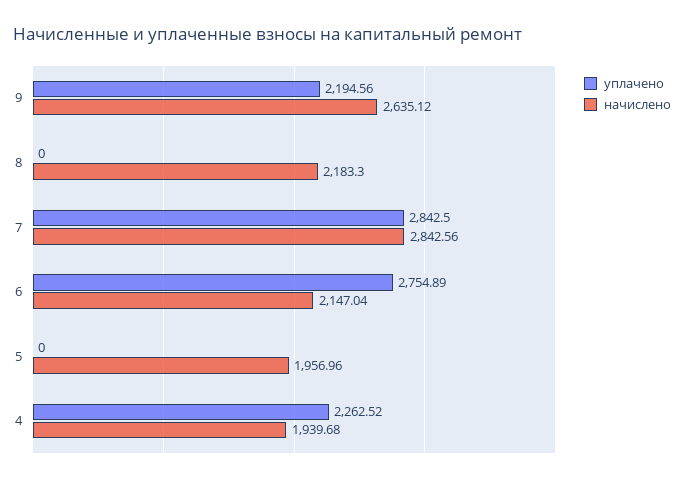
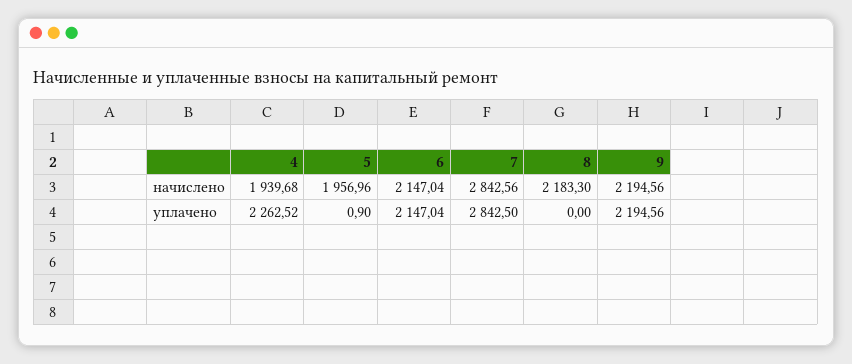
  {
    "уплачено": {
      "9": 2194.56,
      "8": 0,
      "7": 2842.5,
-     "6": 2754.89,
+     "6": 2147.04,
-     "5": 0,
+     "5": 0.9,
      "4": 2262.52
    },
    "начислено": {
-     "9": 2635.12,
+     "9": 2194.56,
      "8": 2183.3,
      "7": 2842.56,
      "6": 2147.04,
      "5": 1956.96,
      "4": 1939.68
    }
  }

